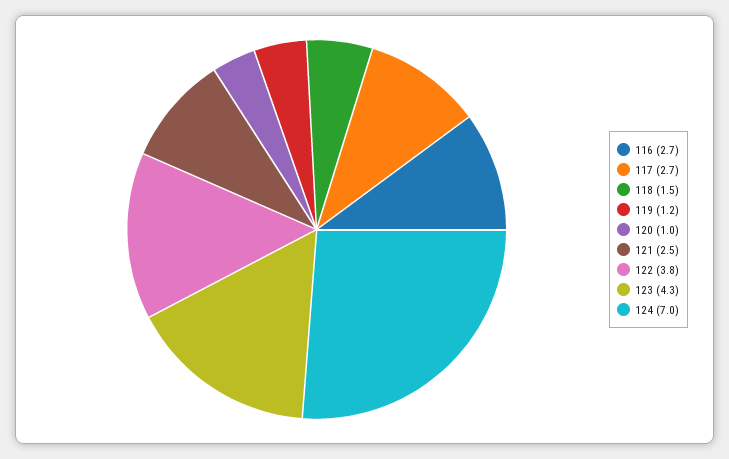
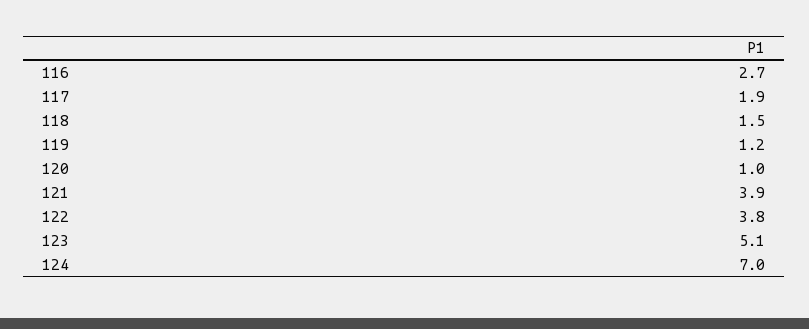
  {
    "116": 2.7,
-   "117": 2.7,
+   "117": 1.9,
    "118": 1.5,
    "119": 1.2,
    "120": 1,
-   "121": 2.5,
+   "121": 3.9,
    "122": 3.8,
-   "123": 4.3,
+   "123": 5.1,
    "124": 7
  }

